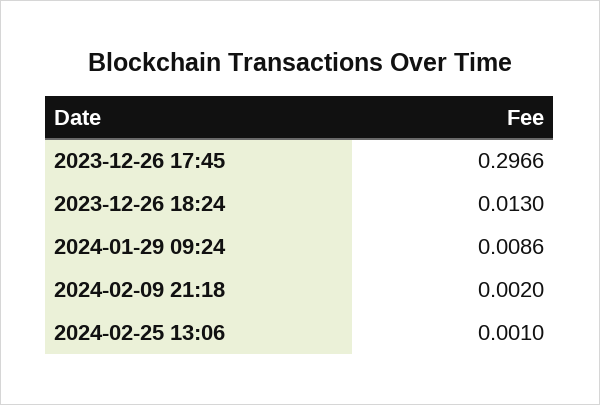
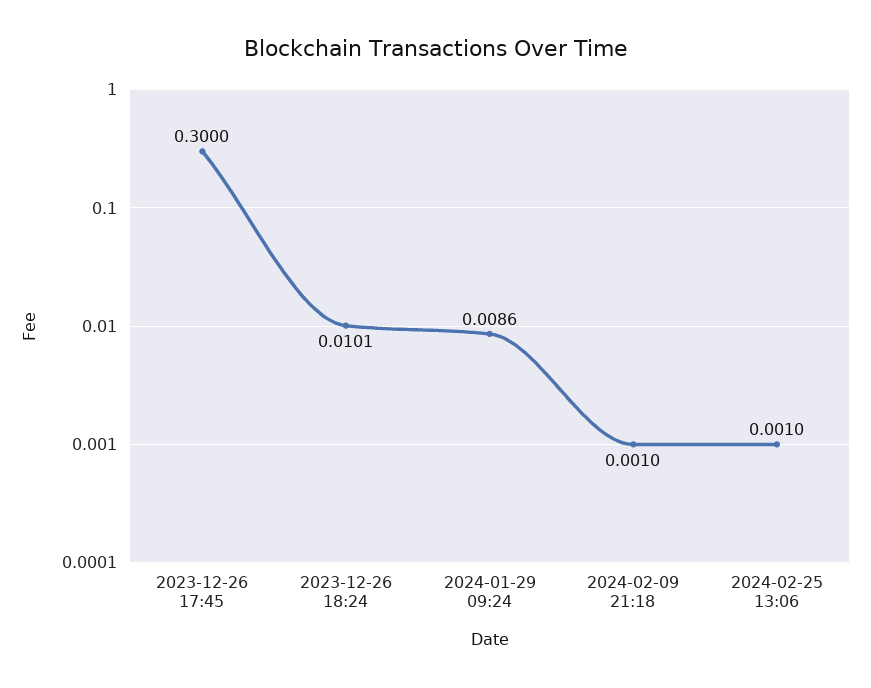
  {
-   "2023-12-26 17:45": 0.2966,
+   "2023-12-26 17:45": 0.3,
-   "2023-12-26 18:24": 0.013,
+   "2023-12-26 18:24": 0.0101,
    "2024-01-29 09:24": 0.0086,
-   "2024-02-09 21:18": 0.002,
+   "2024-02-09 21:18": 0.001,
    "2024-02-25 13:06": 0.001
  }

